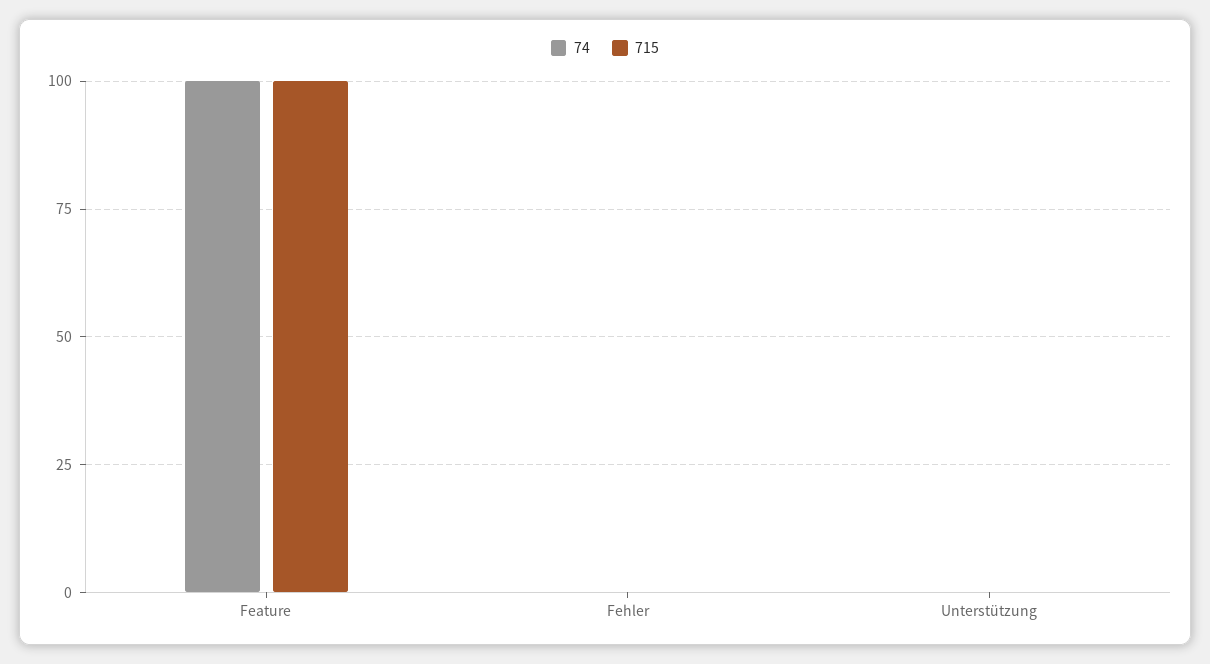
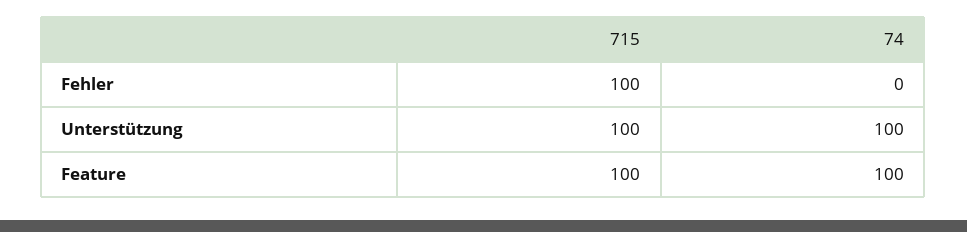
  {
    "74": {
      "Feature": 100,
      "Fehler": 0,
-     "Unterstützung": 0
+     "Unterstützung": 100
    },
    "715": {
      "Feature": 100,
-     "Fehler": 0,
+     "Fehler": 100,
-     "Unterstützung": 0
+     "Unterstützung": 100
    }
  }

